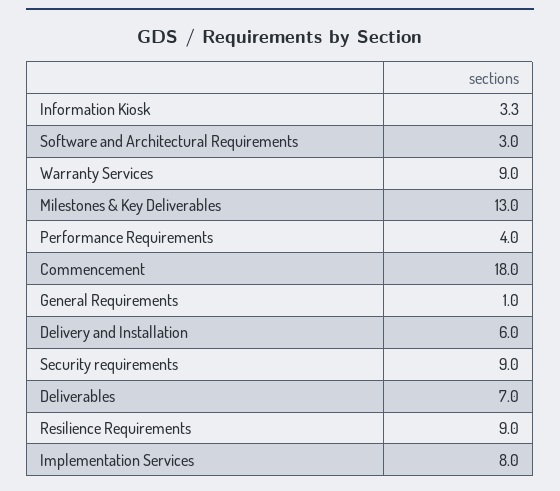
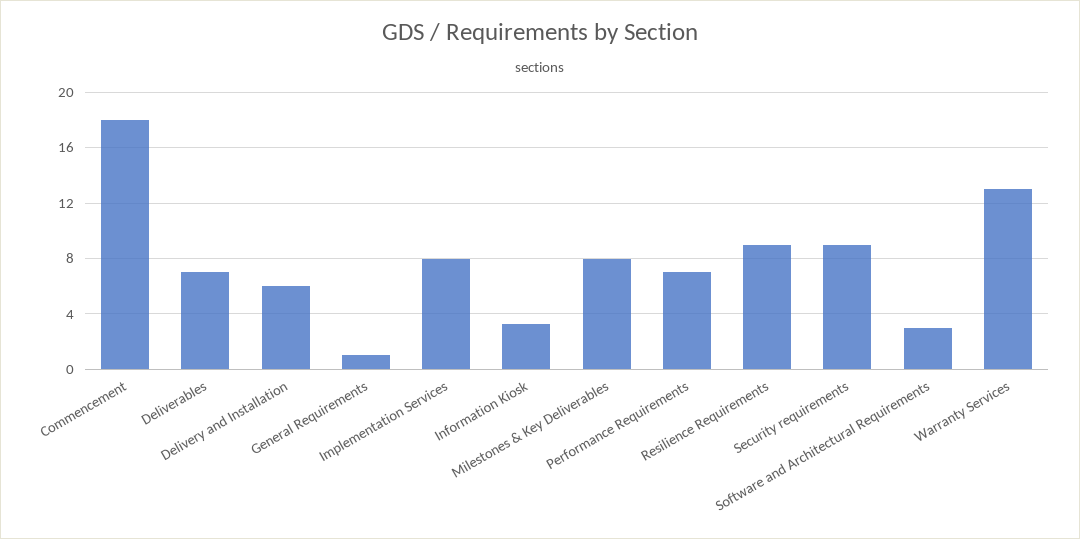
  {
    "Information Kiosk": 3.3,
    "Software and Architectural Requirements": 3,
-   "Warranty Services": 9,
+   "Warranty Services": 13,
-   "Milestones & Key Deliverables": 13,
+   "Milestones & Key Deliverables": 8,
-   "Performance Requirements": 4,
+   "Performance Requirements": 7,
    "Commencement": 18,
    "General Requirements": 1,
    "Delivery and Installation": 6,
    "Security requirements": 9,
    "Deliverables": 7,
    "Resilience Requirements": 9,
    "Implementation Services": 8
  }

